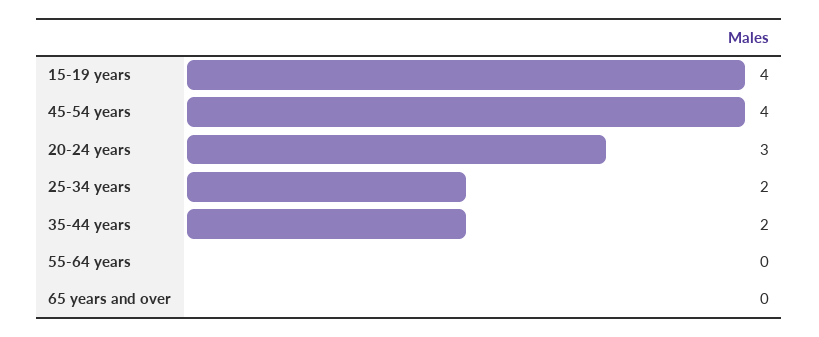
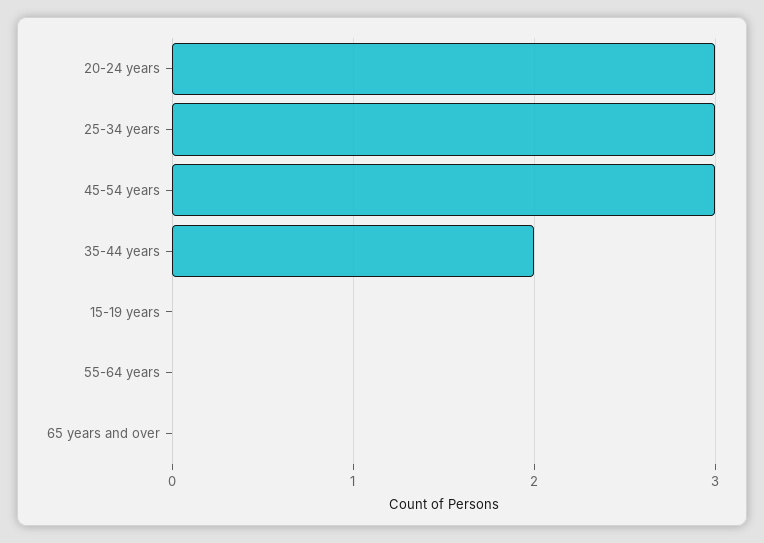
  {
-   "15-19 years": 4,
+   "15-19 years": 0,
-   "45-54 years": 4,
+   "45-54 years": 3,
    "20-24 years": 3,
-   "25-34 years": 2,
+   "25-34 years": 3,
    "35-44 years": 2,
    "55-64 years": 0,
    "65 years and over": 0
  }

